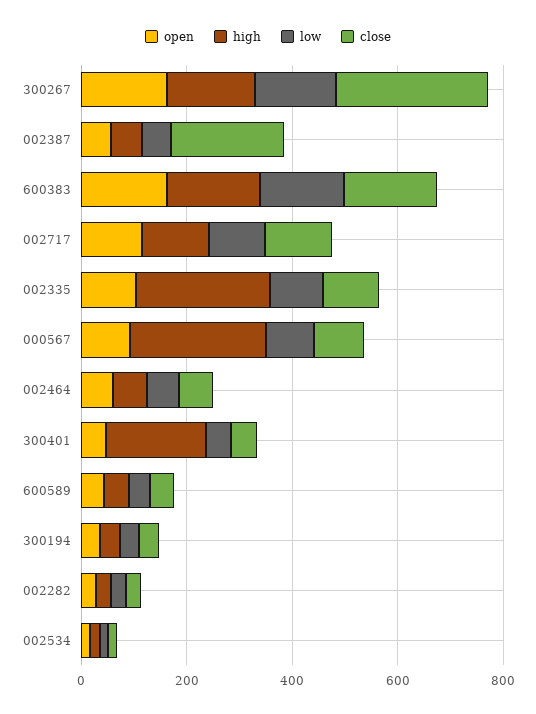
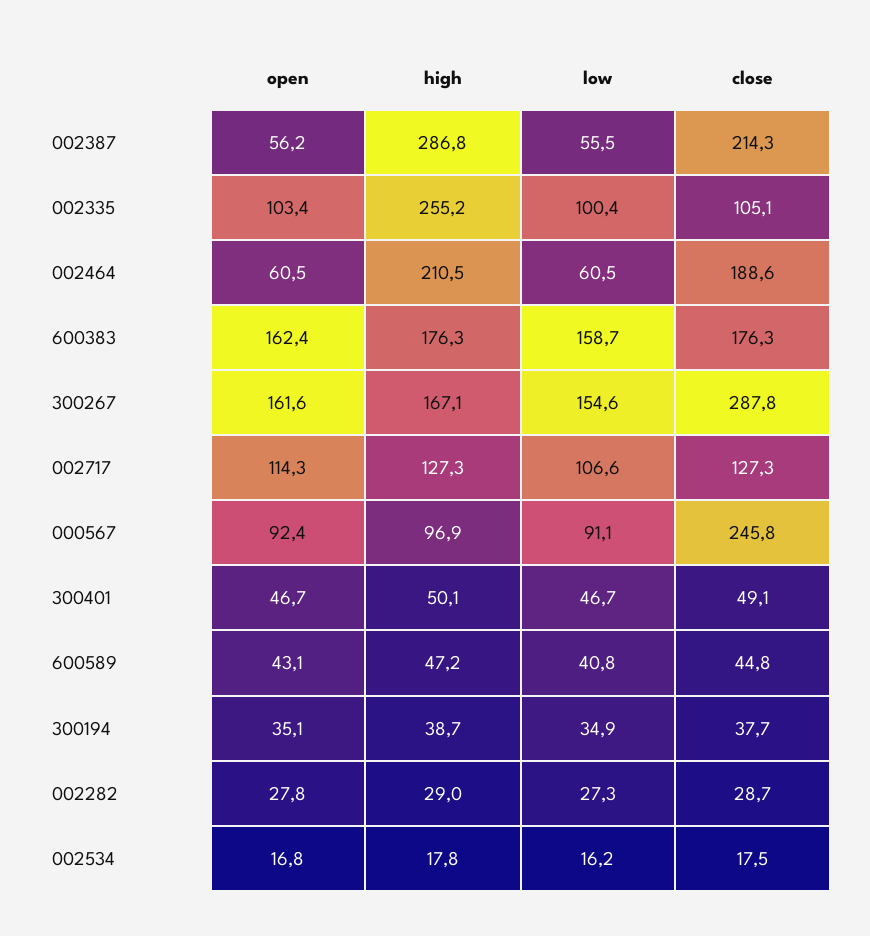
  {
    "open": {
      "300267": 161.6,
      "002387": 56.2,
      "600383": 162.4,
      "002717": 114.3,
      "002335": 103.4,
      "000567": 92.4,
      "002464": 60.5,
      "300401": 46.7,
      "600589": 43.1,
      "300194": 35.1,
      "002282": 27.8,
      "002534": 16.8
    },
    "high": {
      "300267": 167.1,
-     "002387": 50,
+     "002387": 286.8,
      "600383": 176.3,
      "002717": 127.3,
      "002335": 255.2,
-     "000567": 250,
+     "000567": 96.9,
-     "002464": 50,
+     "002464": 210.5,
-     "300401": 200,
+     "300401": 50.1,
      "600589": 47.2,
      "300194": 38.7,
      "002282": 29,
      "002534": 17.8
    },
    "low": {
      "300267": 154.6,
      "002387": 55.5,
      "600383": 158.7,
      "002717": 106.6,
      "002335": 100.4,
      "000567": 91.1,
      "002464": 60.5,
      "300401": 46.7,
      "600589": 40.8,
      "300194": 34.9,
      "002282": 27.3,
      "002534": 16.2
    },
    "close": {
      "300267": 287.8,
      "002387": 214.3,
      "600383": 176.3,
      "002717": 127.3,
      "002335": 105.1,
-     "000567": 100,
+     "000567": 245.8,
-     "002464": 50,
+     "002464": 188.6,
      "300401": 49.1,
      "600589": 44.8,
      "300194": 37.7,
      "002282": 28.7,
      "002534": 17.5
    }
  }

